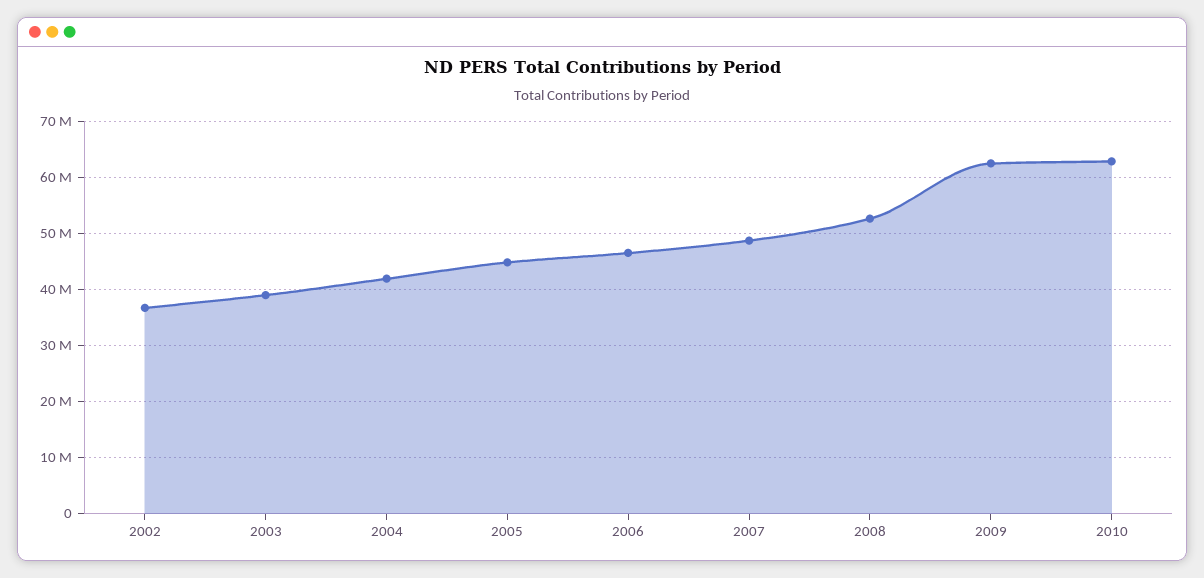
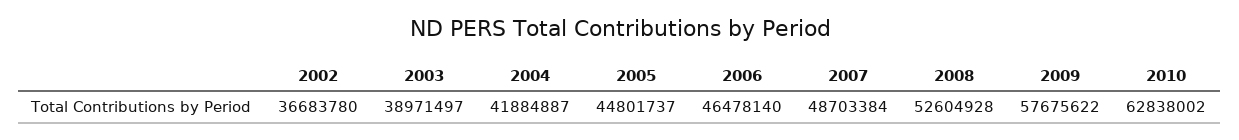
  {
    "2002": 36683780,
    "2003": 38971497,
    "2004": 41884887,
    "2005": 44801737,
    "2006": 46478140,
    "2007": 48703384,
    "2008": 52604928,
-   "2009": 62000000,
+   "2009": 57675622,
    "2010": 62838002
  }

